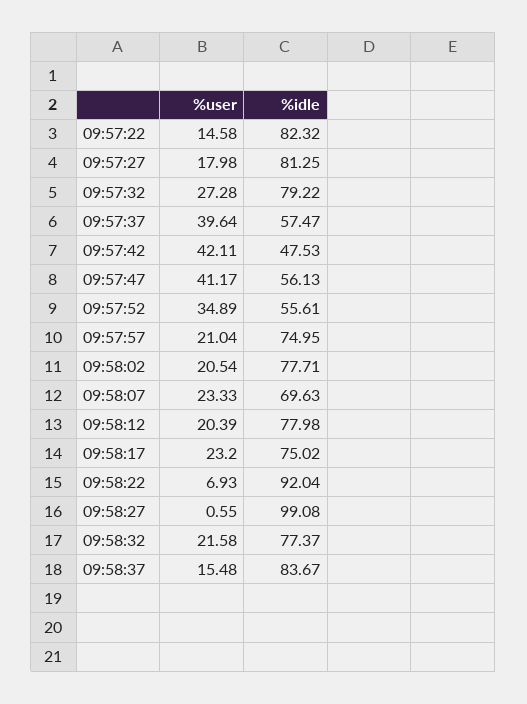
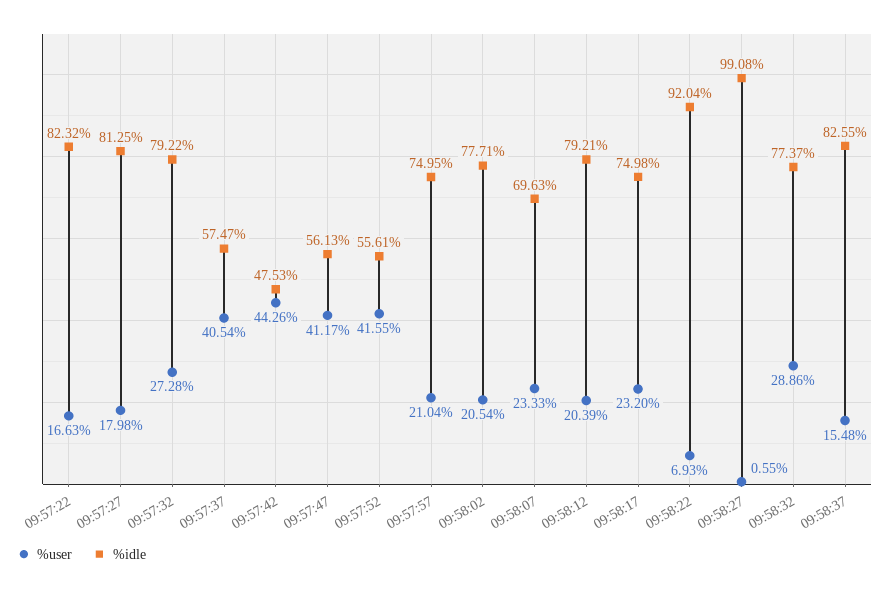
  {
    "%user": {
-     "09:57:22": 14.58,
+     "09:57:22": 16.63,
      "09:57:27": 17.98,
      "09:57:32": 27.28,
-     "09:57:37": 39.64,
+     "09:57:37": 40.54,
-     "09:57:42": 42.11,
+     "09:57:42": 44.26,
      "09:57:47": 41.17,
-     "09:57:52": 34.89,
+     "09:57:52": 41.55,
      "09:57:57": 21.04,
      "09:58:02": 20.54,
      "09:58:07": 23.33,
      "09:58:12": 20.39,
      "09:58:17": 23.2,
      "09:58:22": 6.93,
      "09:58:27": 0.55,
-     "09:58:32": 21.58,
+     "09:58:32": 28.86,
      "09:58:37": 15.48
    },
    "%idle": {
      "09:57:22": 82.32,
      "09:57:27": 81.25,
      "09:57:32": 79.22,
      "09:57:37": 57.47,
      "09:57:42": 47.53,
      "09:57:47": 56.13,
      "09:57:52": 55.61,
      "09:57:57": 74.95,
      "09:58:02": 77.71,
      "09:58:07": 69.63,
-     "09:58:12": 77.98,
+     "09:58:12": 79.21,
-     "09:58:17": 75.02,
+     "09:58:17": 74.98,
      "09:58:22": 92.04,
      "09:58:27": 99.08,
      "09:58:32": 77.37,
-     "09:58:37": 83.67
+     "09:58:37": 82.55
    }
  }

